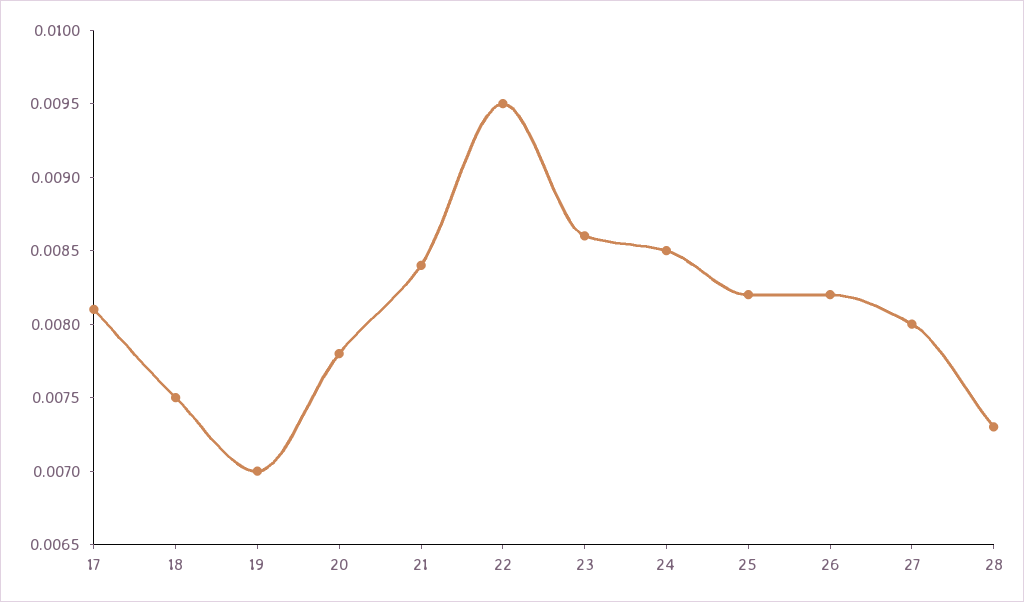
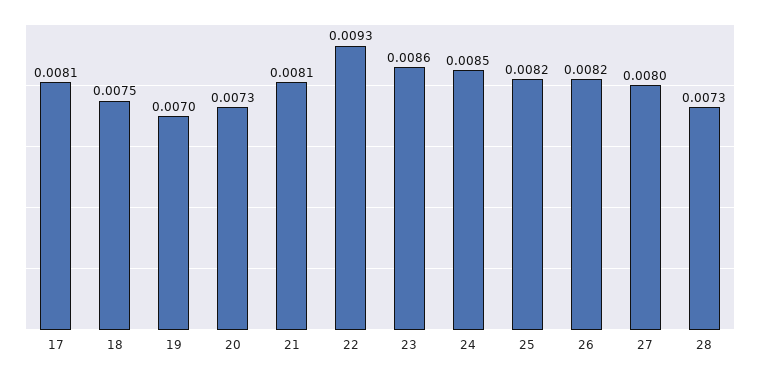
  {
    "17": 0.0081,
    "18": 0.0075,
    "19": 0.007,
-   "20": 0.0078,
+   "20": 0.0073,
-   "21": 0.0084,
+   "21": 0.0081,
-   "22": 0.0095,
+   "22": 0.0093,
    "23": 0.0086,
    "24": 0.0085,
    "25": 0.0082,
    "26": 0.0082,
    "27": 0.008,
    "28": 0.0073
  }

